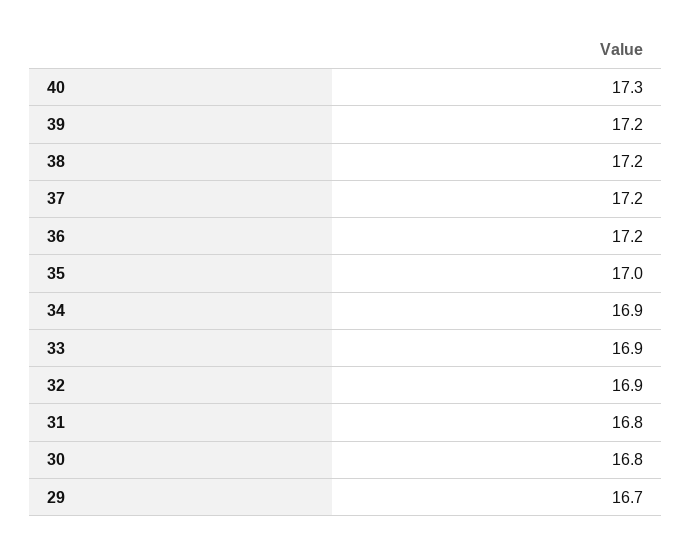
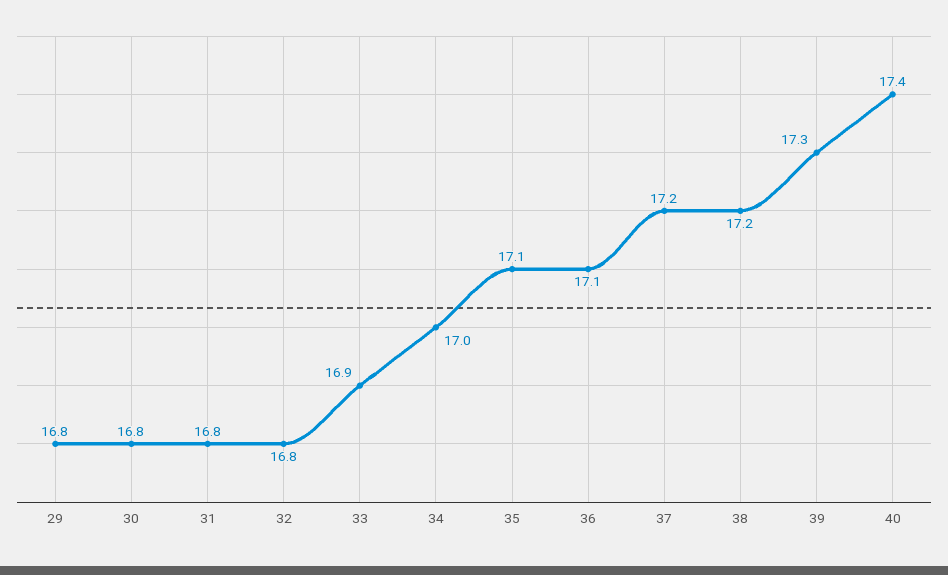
  {
-   "40": 17.3,
+   "40": 17.4,
-   "39": 17.2,
+   "39": 17.3,
    "38": 17.2,
    "37": 17.2,
-   "36": 17.2,
+   "36": 17.1,
-   "35": 17,
+   "35": 17.1,
-   "34": 16.9,
+   "34": 17,
    "33": 16.9,
-   "32": 16.9,
+   "32": 16.8,
    "31": 16.8,
    "30": 16.8,
-   "29": 16.7
+   "29": 16.8
  }

